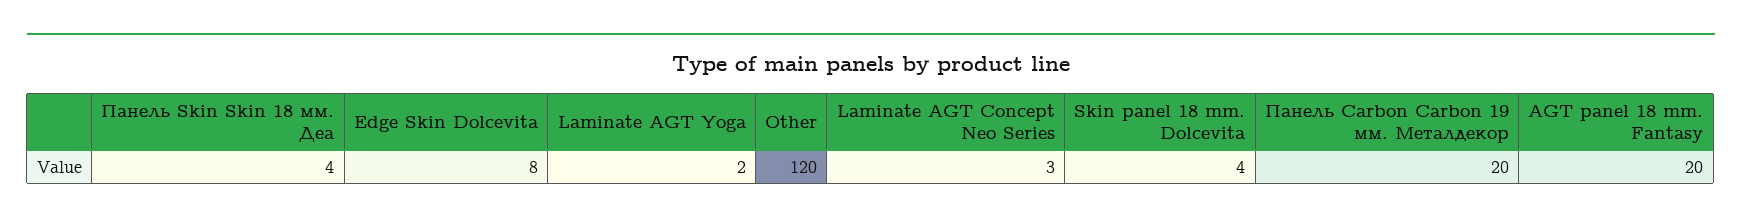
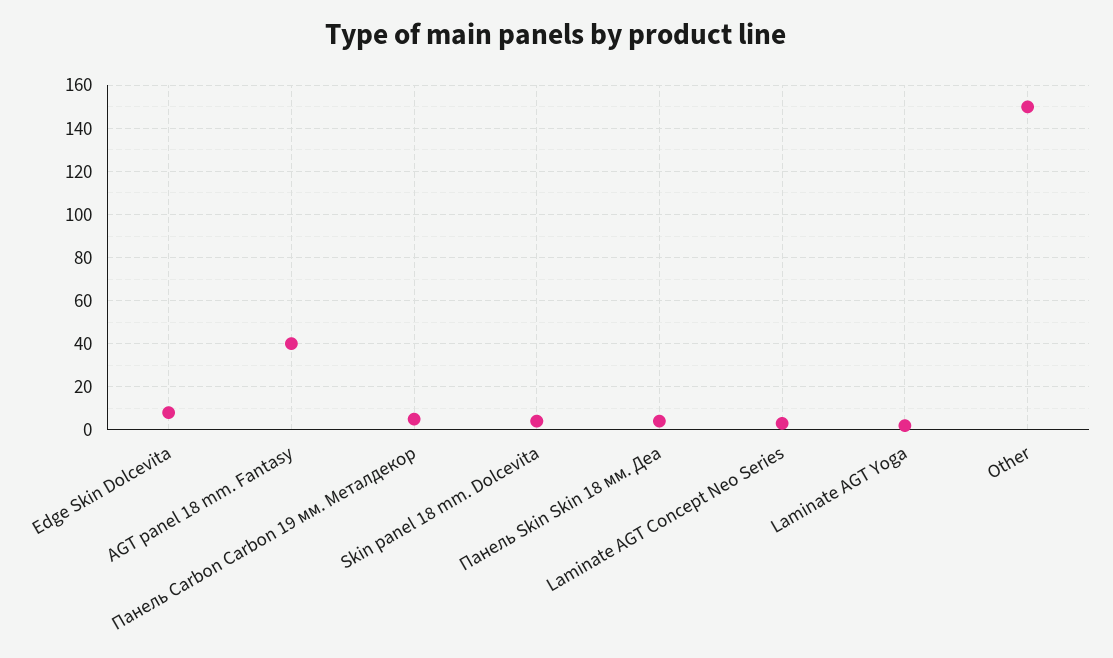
  {
    "Панель Skin Skin 18 мм. Деа": 4,
    "Edge Skin Dolcevita": 8,
    "Laminate AGT Yoga": 2,
-   "Other": 120,
+   "Other": 150,
    "Laminate AGT Concept Neo Series": 3,
    "Skin panel 18 mm. Dolcevita": 4,
-   "Панель Carbon Carbon 19 мм. Металдекор": 20,
+   "Панель Carbon Carbon 19 мм. Металдекор": 5,
-   "AGT panel 18 mm. Fantasy": 20
+   "AGT panel 18 mm. Fantasy": 40
  }

